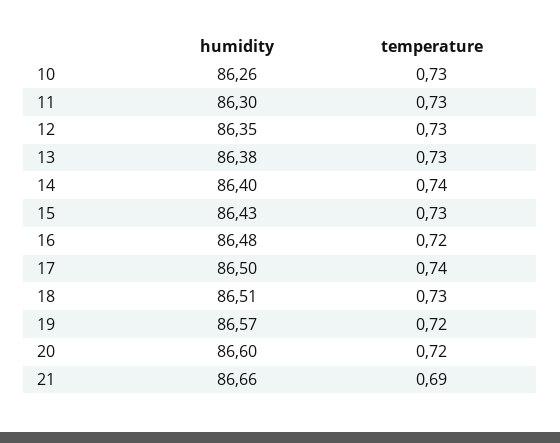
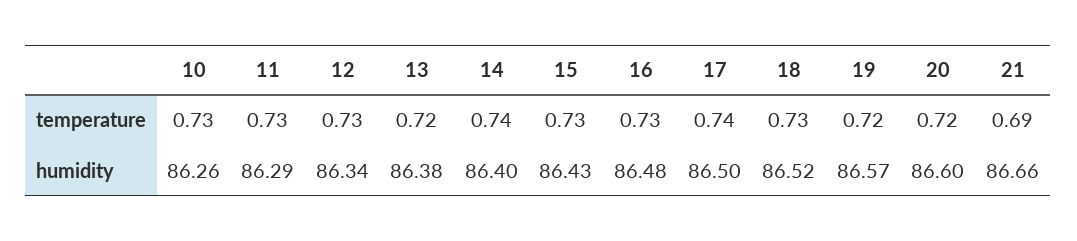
  {
    "humidity": {
      "10": 86.26,
-     "11": 86.3,
+     "11": 86.29,
-     "12": 86.35,
+     "12": 86.34,
      "13": 86.38,
      "14": 86.4,
      "15": 86.43,
      "16": 86.48,
      "17": 86.5,
-     "18": 86.51,
+     "18": 86.52,
      "19": 86.57,
      "20": 86.6,
      "21": 86.66
    },
    "temperature": {
      "10": 0.73,
      "11": 0.73,
      "12": 0.73,
-     "13": 0.73,
+     "13": 0.72,
      "14": 0.74,
      "15": 0.73,
-     "16": 0.72,
+     "16": 0.73,
      "17": 0.74,
      "18": 0.73,
      "19": 0.72,
      "20": 0.72,
      "21": 0.69
    }
  }

